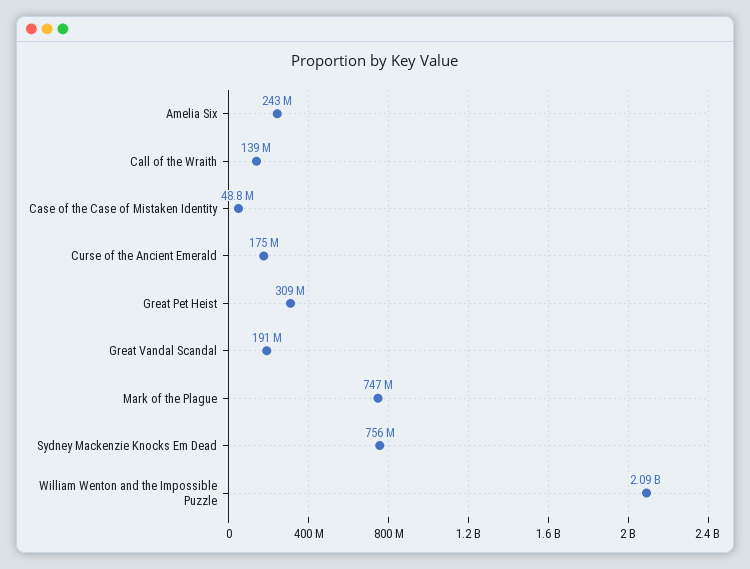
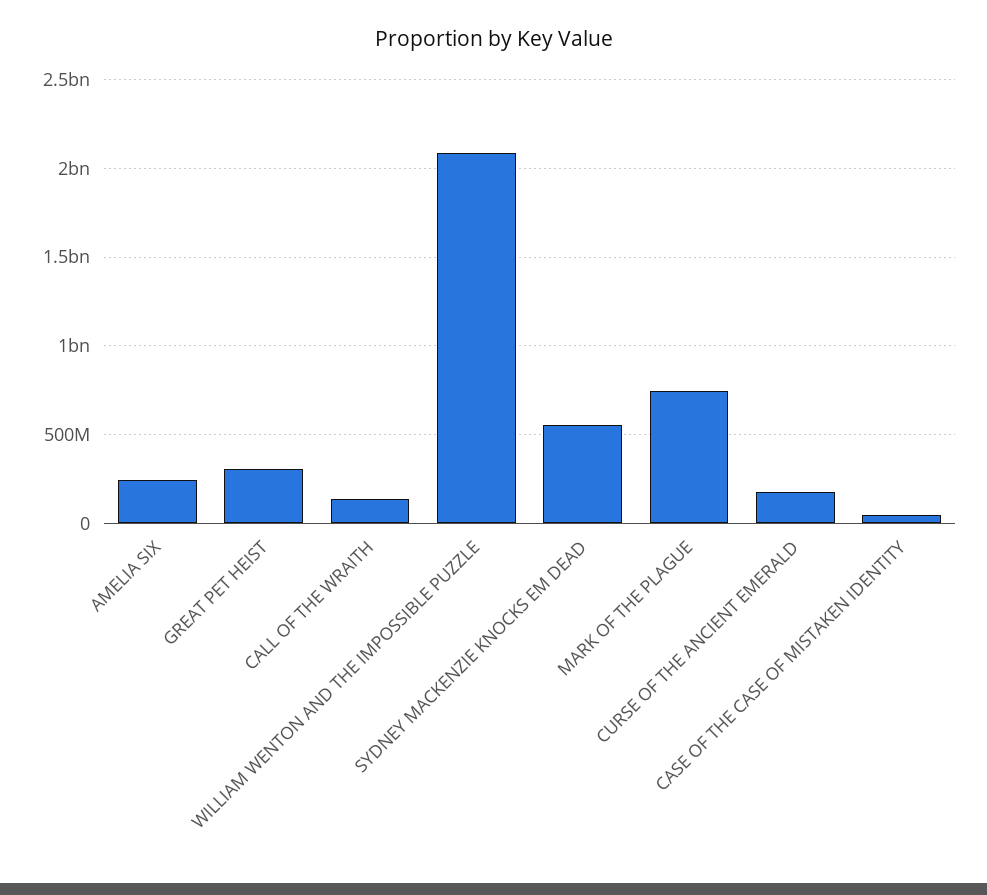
  {
    "Amelia Six": 243000000,
    "Call of the Wraith": 139000000,
    "Case of the Case of Mistaken Identity": 48800000,
    "Curse of the Ancient Emerald": 175000000,
    "Great Pet Heist": 309000000,
-   "Great Vandal Scandal": 191000000,
    "Mark of the Plague": 747000000,
-   "Sydney Mackenzie Knocks Em Dead": 756000000,
+   "Sydney Mackenzie Knocks Em Dead": 550000000,
    "William Wenton and the Impossible Puzzle": 2090000000
  }

